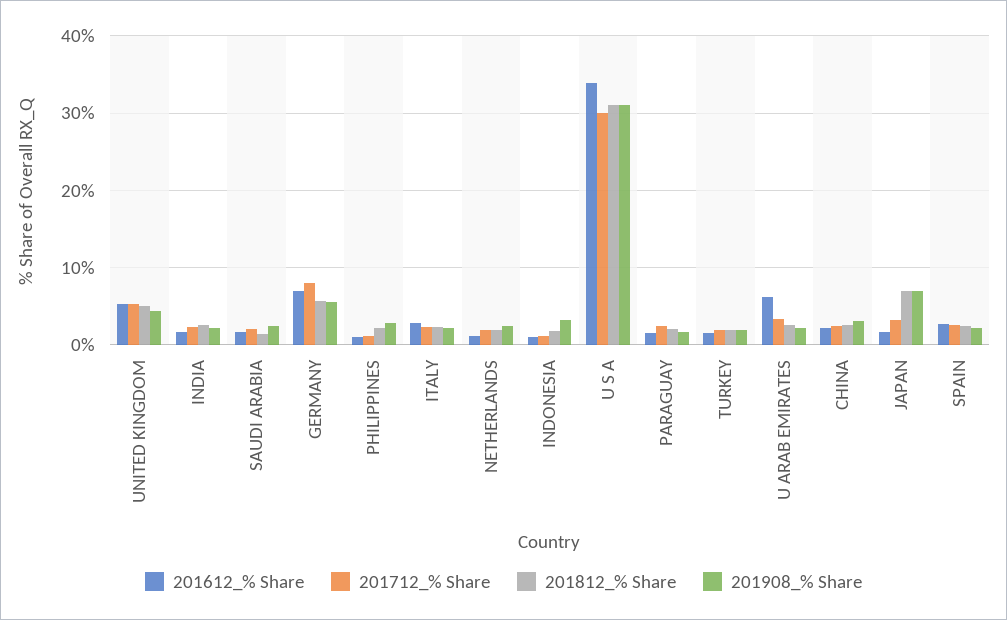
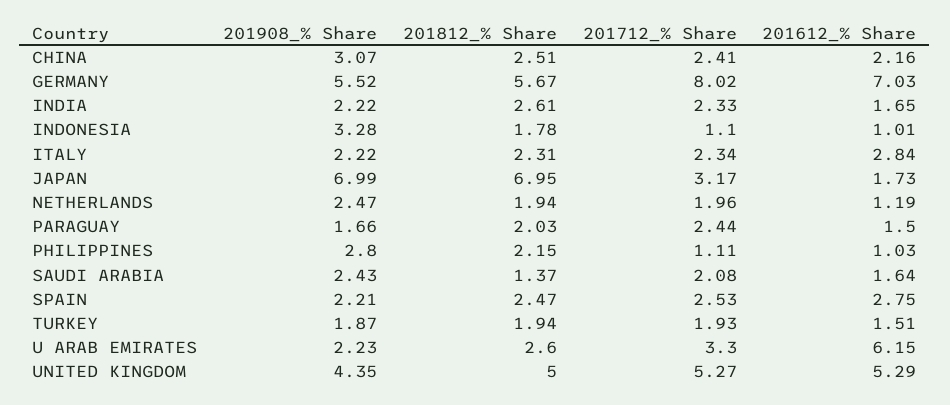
  {
    "201612_% Share": {
      "UNITED KINGDOM": 5.29,
      "INDIA": 1.65,
      "SAUDI ARABIA": 1.64,
      "GERMANY": 7.03,
      "PHILIPPINES": 1.03,
      "ITALY": 2.84,
      "NETHERLANDS": 1.19,
      "INDONESIA": 1.01,
-     "U S A": 34,
      "PARAGUAY": 1.5,
      "TURKEY": 1.51,
      "U ARAB EMIRATES": 6.15,
      "CHINA": 2.16,
      "JAPAN": 1.73,
      "SPAIN": 2.75
    },
    "201712_% Share": {
      "UNITED KINGDOM": 5.27,
      "INDIA": 2.33,
      "SAUDI ARABIA": 2.08,
      "GERMANY": 8.02,
      "PHILIPPINES": 1.11,
      "ITALY": 2.34,
      "NETHERLANDS": 1.96,
      "INDONESIA": 1.1,
-     "U S A": 30,
      "PARAGUAY": 2.44,
      "TURKEY": 1.93,
      "U ARAB EMIRATES": 3.3,
      "CHINA": 2.41,
      "JAPAN": 3.17,
      "SPAIN": 2.53
    },
    "201812_% Share": {
      "UNITED KINGDOM": 5,
      "INDIA": 2.61,
      "SAUDI ARABIA": 1.37,
      "GERMANY": 5.67,
      "PHILIPPINES": 2.15,
      "ITALY": 2.31,
      "NETHERLANDS": 1.94,
      "INDONESIA": 1.78,
-     "U S A": 31,
      "PARAGUAY": 2.03,
      "TURKEY": 1.94,
      "U ARAB EMIRATES": 2.6,
      "CHINA": 2.51,
      "JAPAN": 6.95,
      "SPAIN": 2.47
    },
    "201908_% Share": {
      "UNITED KINGDOM": 4.35,
      "INDIA": 2.22,
      "SAUDI ARABIA": 2.43,
      "GERMANY": 5.52,
      "PHILIPPINES": 2.8,
      "ITALY": 2.22,
      "NETHERLANDS": 2.47,
      "INDONESIA": 3.28,
-     "U S A": 31,
      "PARAGUAY": 1.66,
      "TURKEY": 1.87,
      "U ARAB EMIRATES": 2.23,
      "CHINA": 3.07,
      "JAPAN": 6.99,
      "SPAIN": 2.21
    }
  }

